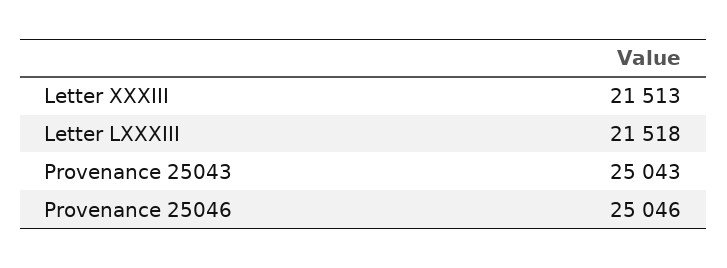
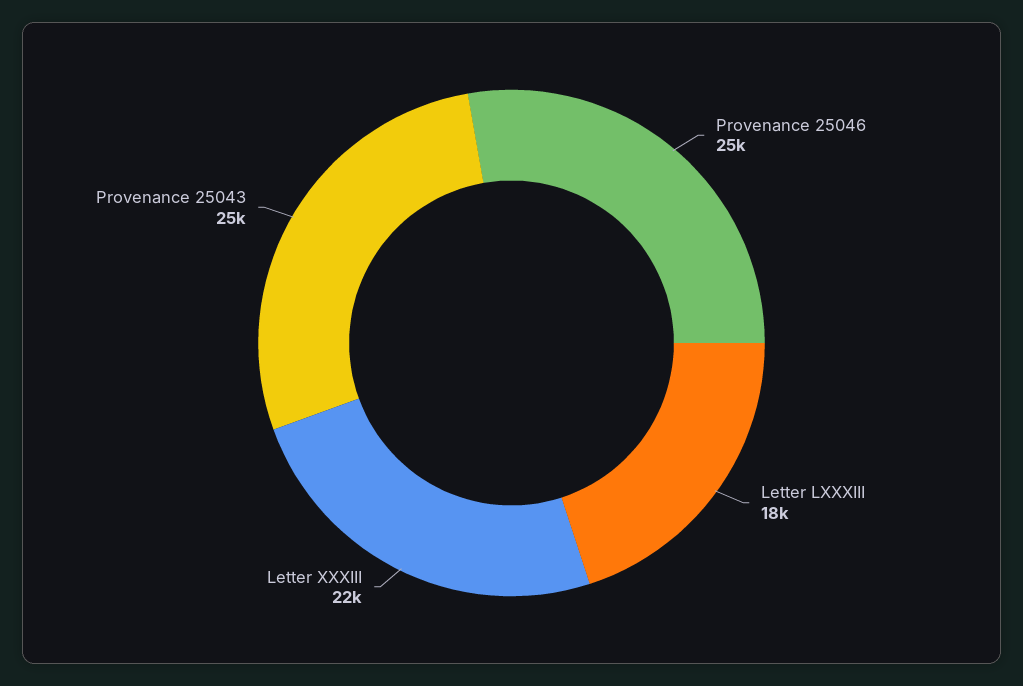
  {
    "Letter XXXIII": 21513,
-   "Letter LXXXIII": 21518,
+   "Letter LXXXIII": 18000,
    "Provenance 25043": 25043,
    "Provenance 25046": 25046
  }

